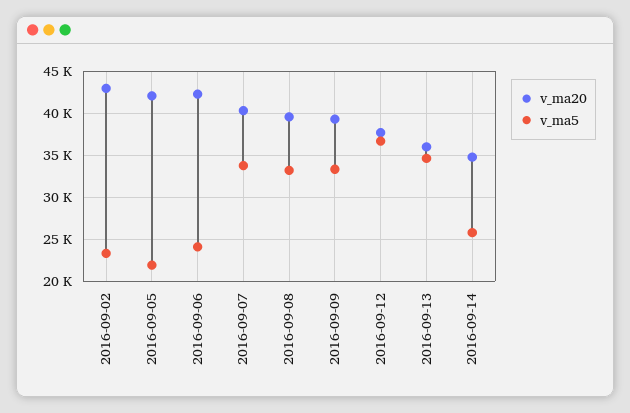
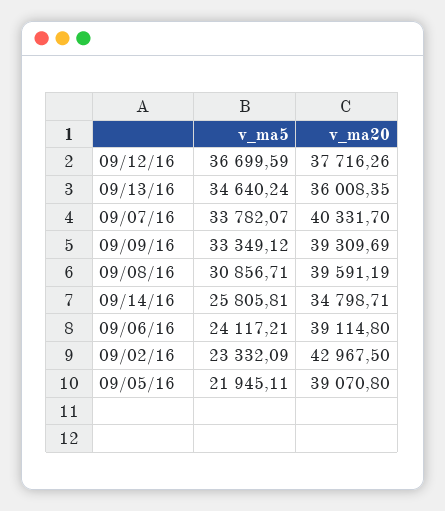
  {
    "v_ma20": {
      "2016-09-02": 42967.5,
-     "2016-09-05": 42000,
+     "2016-09-05": 39070.8,
-     "2016-09-06": 42000,
+     "2016-09-06": 39114.8,
      "2016-09-07": 40331.7,
      "2016-09-08": 39591.19,
      "2016-09-09": 39309.69,
      "2016-09-12": 37716.26,
      "2016-09-13": 36008.35,
      "2016-09-14": 34798.71
    },
    "v_ma5": {
      "2016-09-02": 23332.09,
      "2016-09-05": 21945.11,
      "2016-09-06": 24117.21,
      "2016-09-07": 33782.07,
-     "2016-09-08": 33000,
+     "2016-09-08": 30856.71,
      "2016-09-09": 33349.12,
      "2016-09-12": 36699.59,
      "2016-09-13": 34640.24,
      "2016-09-14": 25805.81
    }
  }

